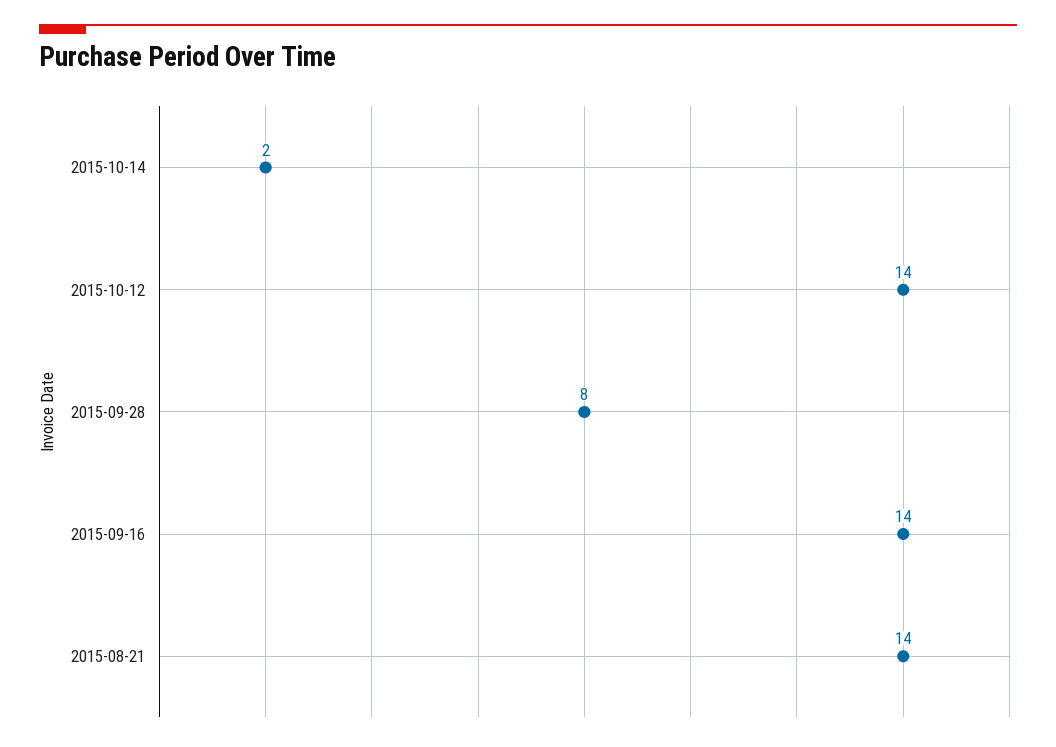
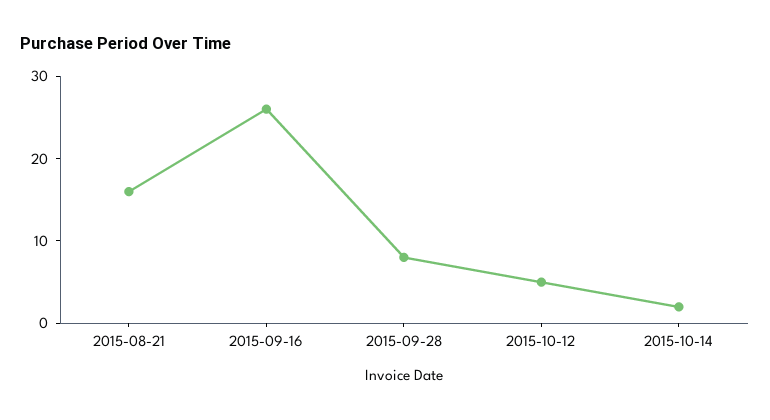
  {
    "2015-10-14": 2,
-   "2015-10-12": 14,
+   "2015-10-12": 5,
    "2015-09-28": 8,
-   "2015-09-16": 14,
+   "2015-09-16": 26,
-   "2015-08-21": 14
+   "2015-08-21": 16
  }

